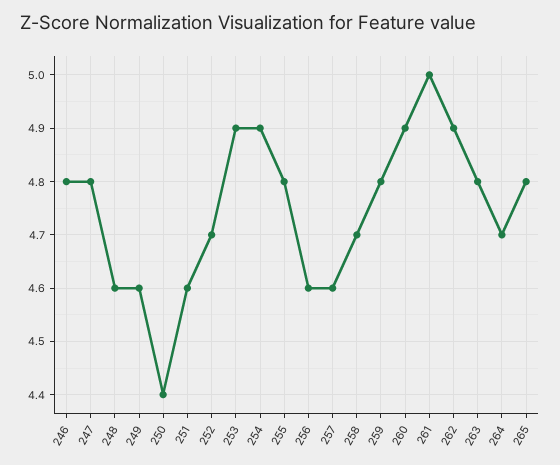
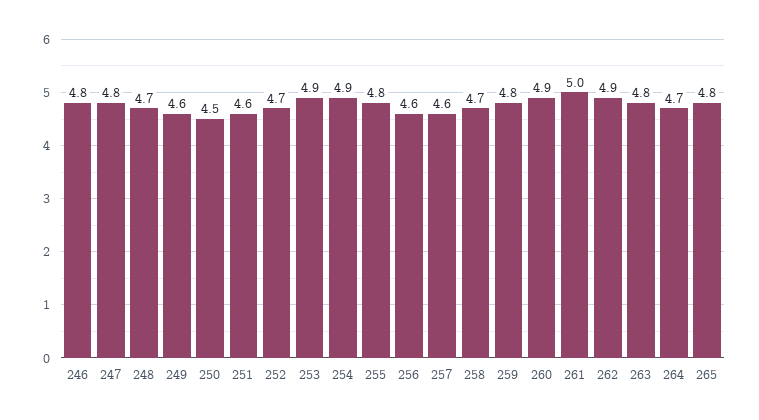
  {
    "246": 4.8,
    "247": 4.8,
-   "248": 4.6,
+   "248": 4.7,
    "249": 4.6,
-   "250": 4.4,
+   "250": 4.5,
    "251": 4.6,
    "252": 4.7,
    "253": 4.9,
    "254": 4.9,
    "255": 4.8,
    "256": 4.6,
    "257": 4.6,
    "258": 4.7,
    "259": 4.8,
    "260": 4.9,
    "261": 5,
    "262": 4.9,
    "263": 4.8,
    "264": 4.7,
    "265": 4.8
  }

